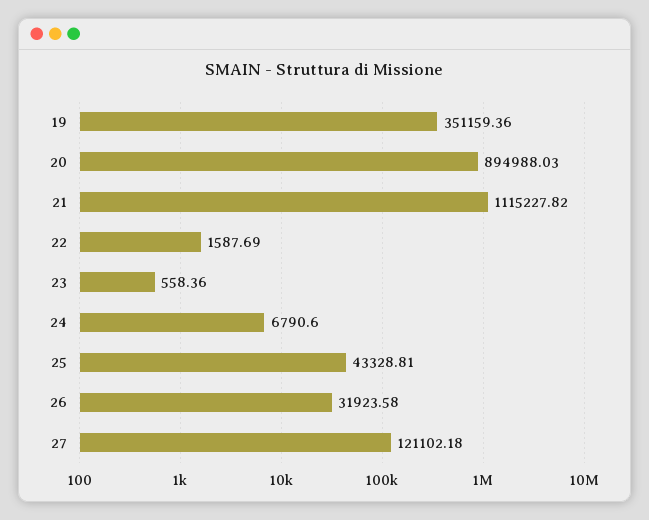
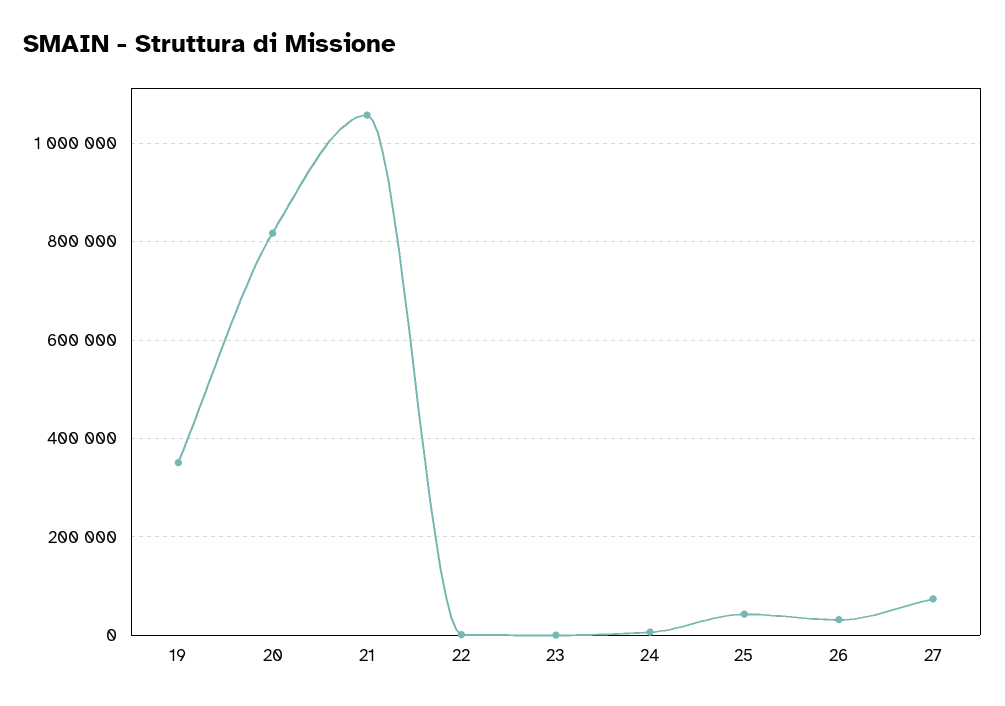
  {
    "19": 351159.36,
-   "20": 894988.03,
+   "20": 820000,
-   "21": 1115227.82,
+   "21": 1060000,
    "22": 1587.69,
    "23": 558.36,
    "24": 6790.6,
    "25": 43328.81,
    "26": 31923.58,
-   "27": 121102.18
+   "27": 80000
  }

